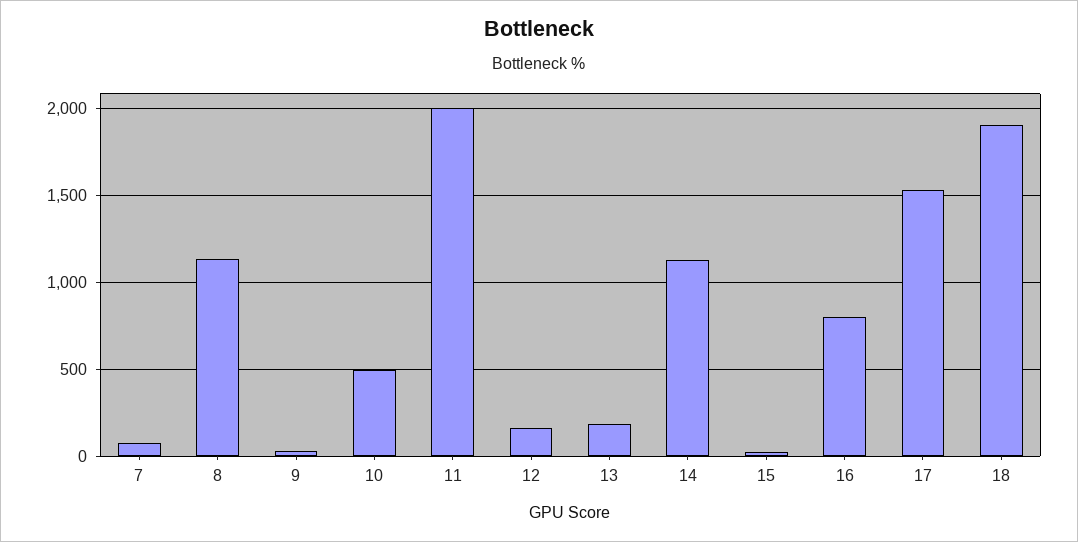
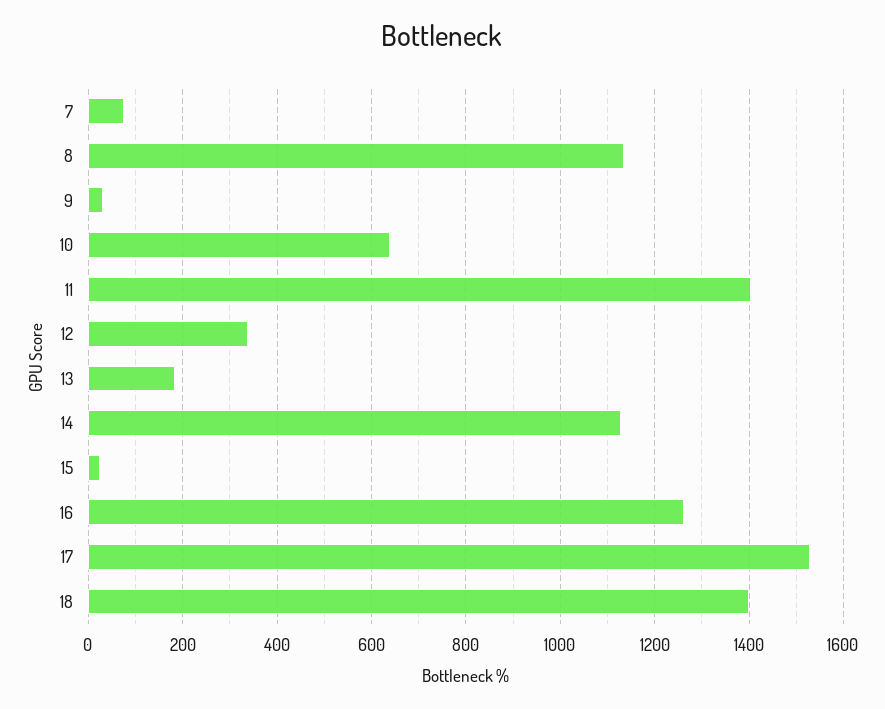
  {
    "7": 80,
    "8": 1140,
    "9": 40,
-   "10": 500,
+   "10": 640,
-   "11": 2000,
+   "11": 1400,
-   "12": 150,
+   "12": 340,
    "13": 180,
    "14": 1120,
    "15": 20,
-   "16": 800,
+   "16": 1260,
    "17": 1520,
-   "18": 1900
+   "18": 1400
  }

